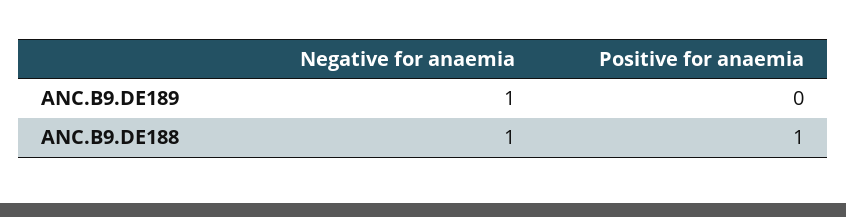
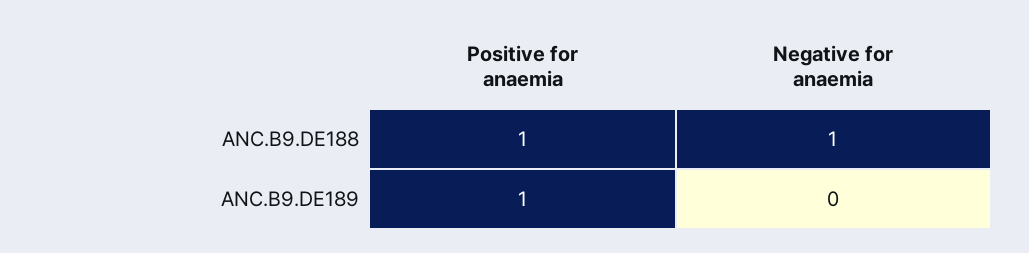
  {
    "Negative for anaemia": {
-     "ANC.B9.DE189": 1,
+     "ANC.B9.DE189": 0,
      "ANC.B9.DE188": 1
    },
    "Positive for anaemia": {
-     "ANC.B9.DE189": 0,
+     "ANC.B9.DE189": 1,
      "ANC.B9.DE188": 1
    }
  }

